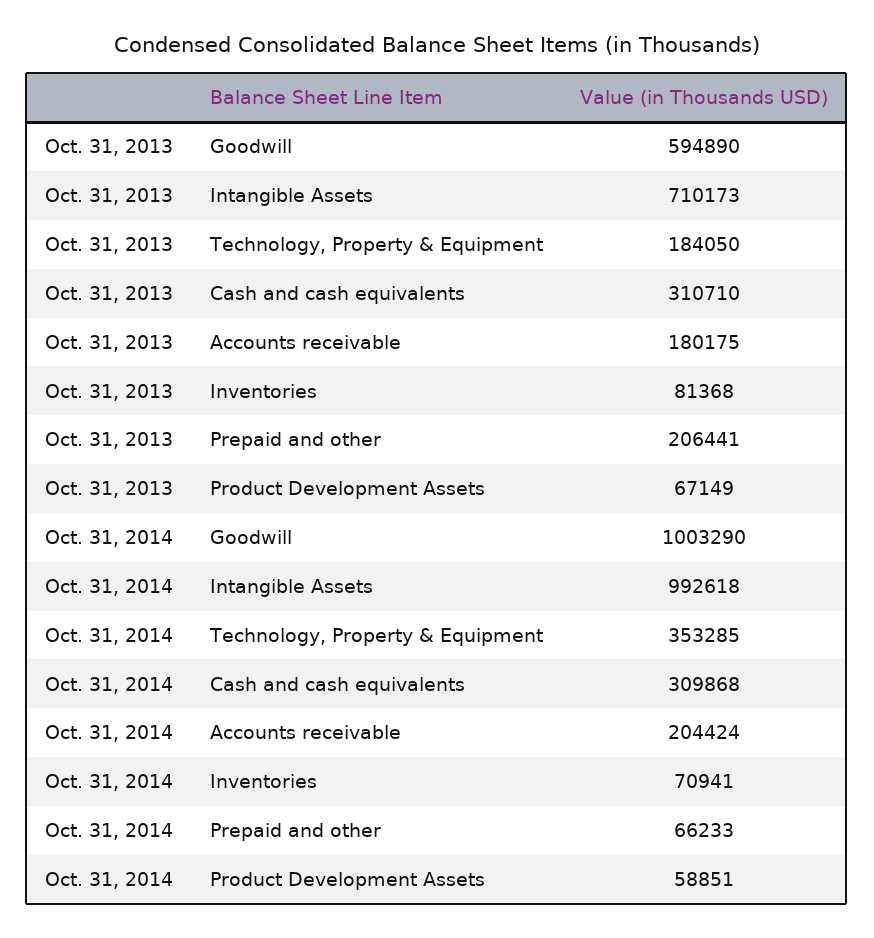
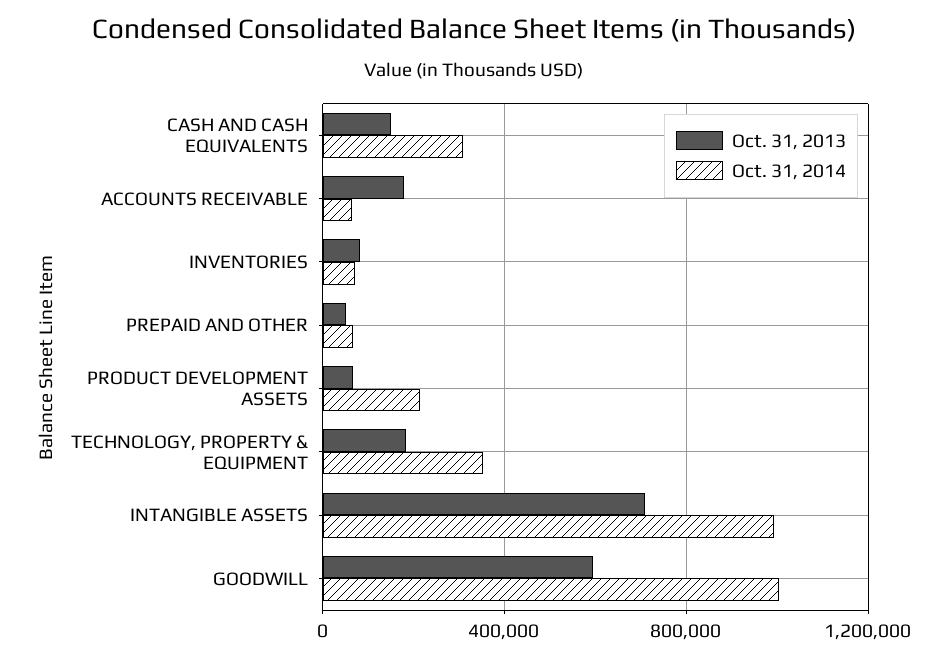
  {
    "Oct. 31, 2013": {
      "Goodwill": 594890,
      "Intangible Assets": 710173,
      "Technology, Property & Equipment": 184050,
-     "Cash and cash equivalents": 310710,
+     "Cash and cash equivalents": 150000,
      "Accounts receivable": 180175,
      "Inventories": 81368,
-     "Prepaid and other": 206441,
+     "Prepaid and other": 50000,
      "Product Development Assets": 67149
    },
    "Oct. 31, 2014": {
      "Goodwill": 1003290,
      "Intangible Assets": 992618,
      "Technology, Property & Equipment": 353285,
      "Cash and cash equivalents": 309868,
-     "Accounts receivable": 204424,
+     "Accounts receivable": 50000,
      "Inventories": 70941,
      "Prepaid and other": 66233,
-     "Product Development Assets": 58851
+     "Product Development Assets": 200000
    }
  }

